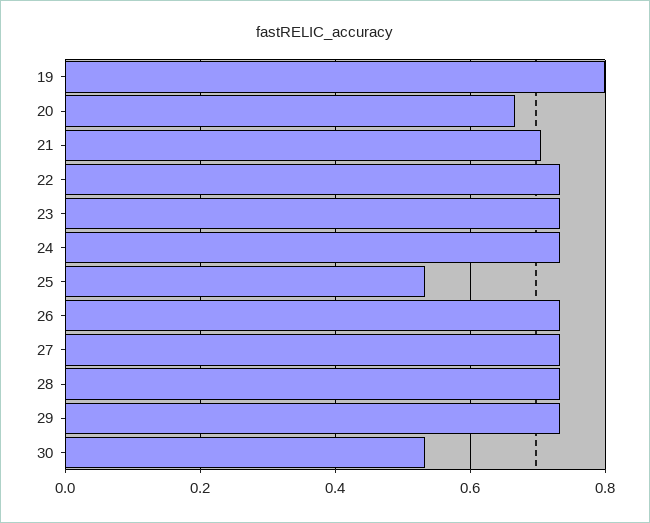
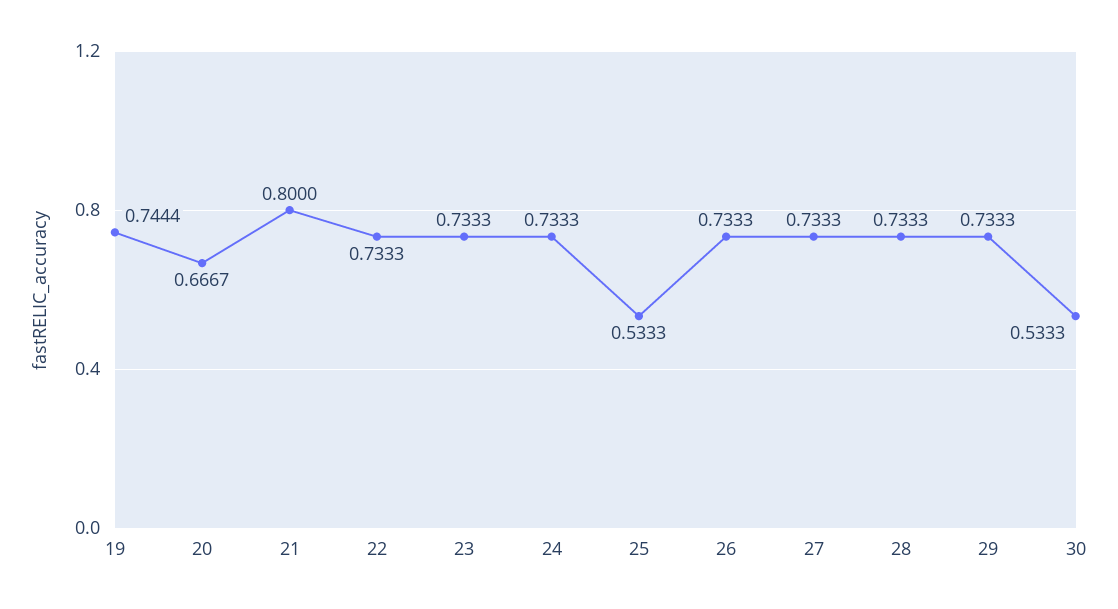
  {
-   "19": 0.8,
+   "19": 0.7444,
    "20": 0.6667,
-   "21": 0.7,
+   "21": 0.8,
    "22": 0.7333,
    "23": 0.7333,
    "24": 0.7333,
    "25": 0.5333,
    "26": 0.7333,
    "27": 0.7333,
    "28": 0.7333,
    "29": 0.7333,
    "30": 0.5333
  }

